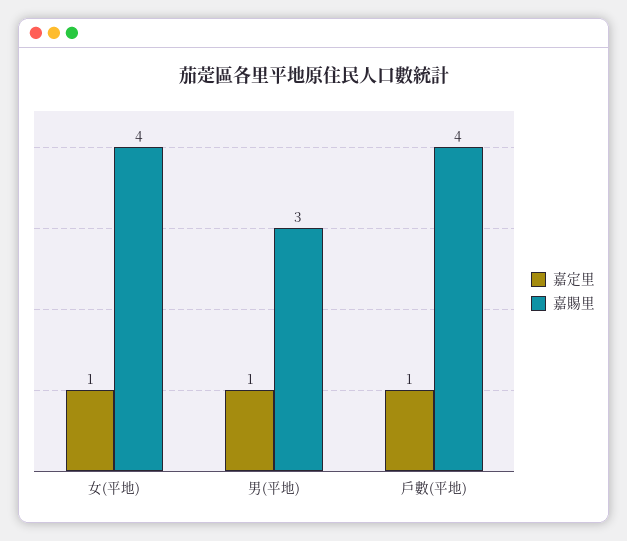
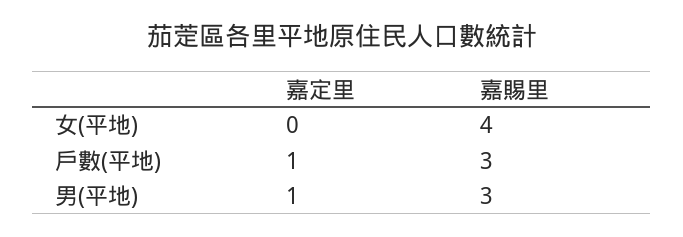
  {
    "嘉定里": {
-     "女(平地)": 1,
+     "女(平地)": 0,
      "男(平地)": 1,
      "戶數(平地)": 1
    },
    "嘉賜里": {
      "女(平地)": 4,
      "男(平地)": 3,
-     "戶數(平地)": 4
+     "戶數(平地)": 3
    }
  }

